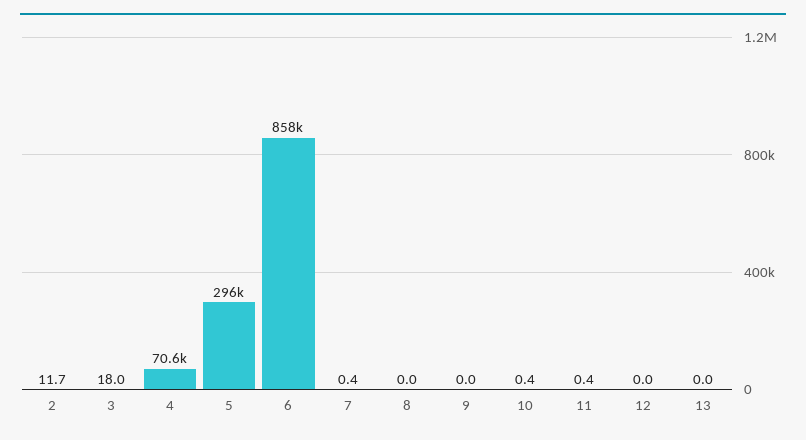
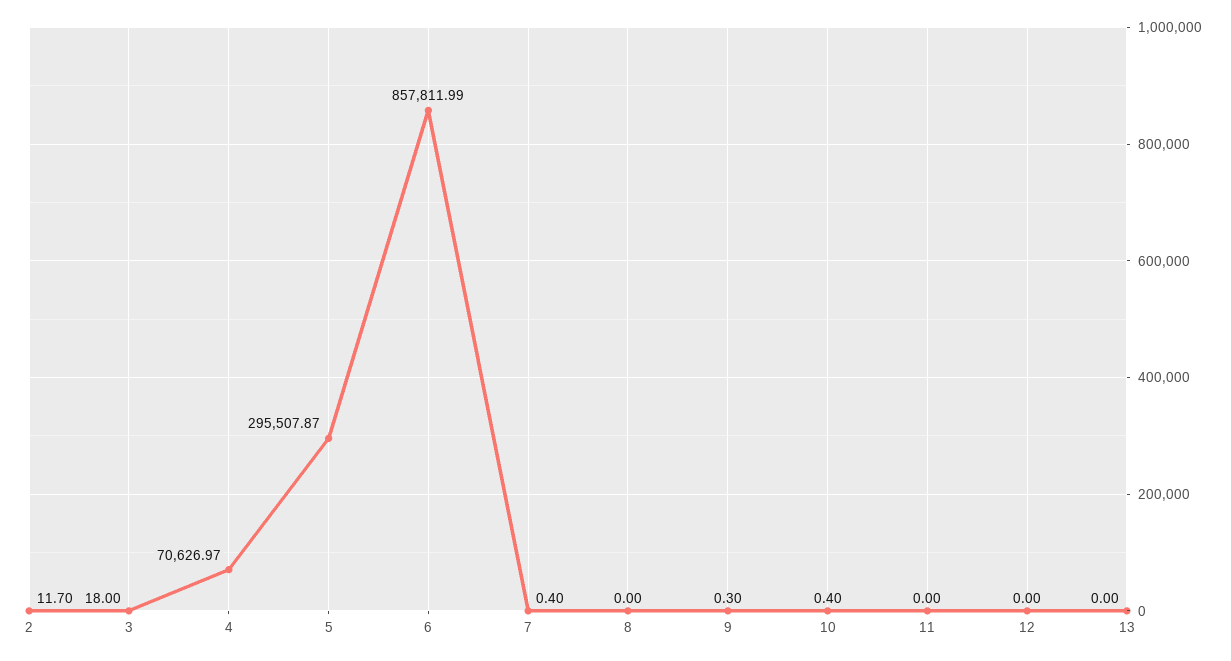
  {
    "2": 11.7,
    "3": 18,
    "4": 70626.97,
    "5": 295507.87,
    "6": 857811.99,
    "7": 0.4,
    "8": 0,
-   "9": 0,
+   "9": 0.3,
    "10": 0.4,
-   "11": 0.4,
+   "11": 0,
    "12": 0,
    "13": 0
  }

